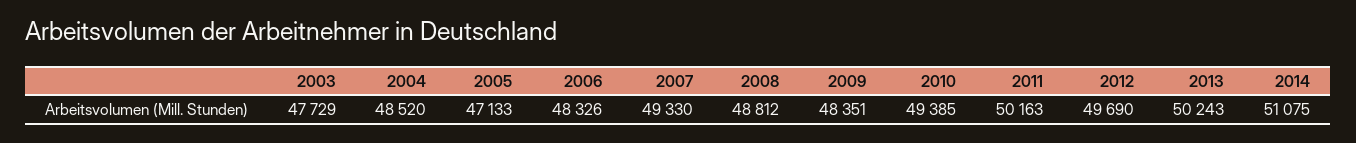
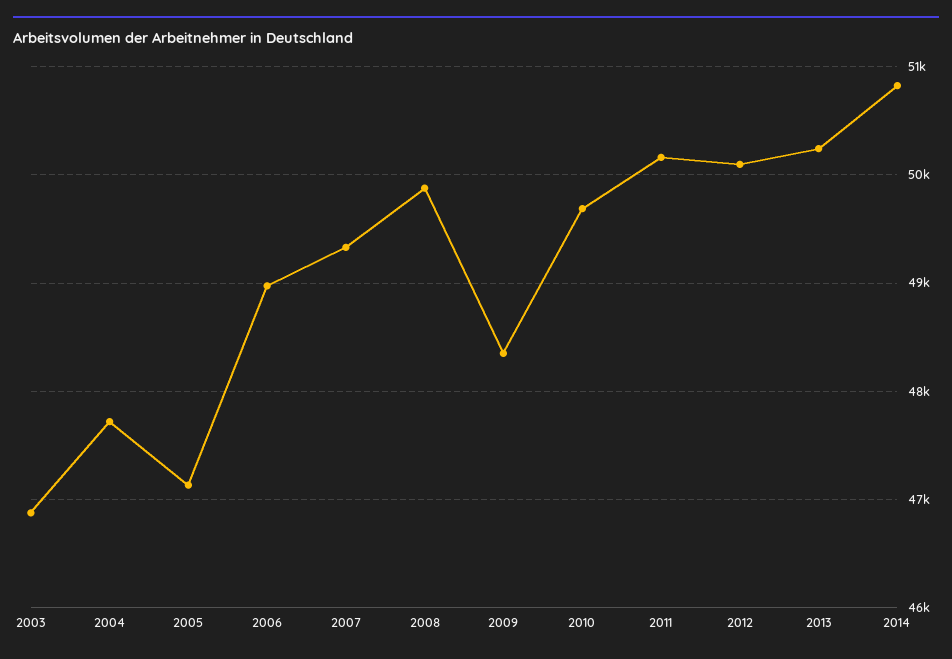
  {
-   "2003": 47729,
+   "2003": 46900,
-   "2004": 48520,
+   "2004": 47700,
    "2005": 47133,
-   "2006": 48326,
+   "2006": 49000,
    "2007": 49330,
-   "2008": 48812,
+   "2008": 49900,
    "2009": 48351,
-   "2010": 49385,
+   "2010": 49700,
    "2011": 50163,
-   "2012": 49690,
+   "2012": 50100,
    "2013": 50243,
-   "2014": 51075
+   "2014": 50800
  }

